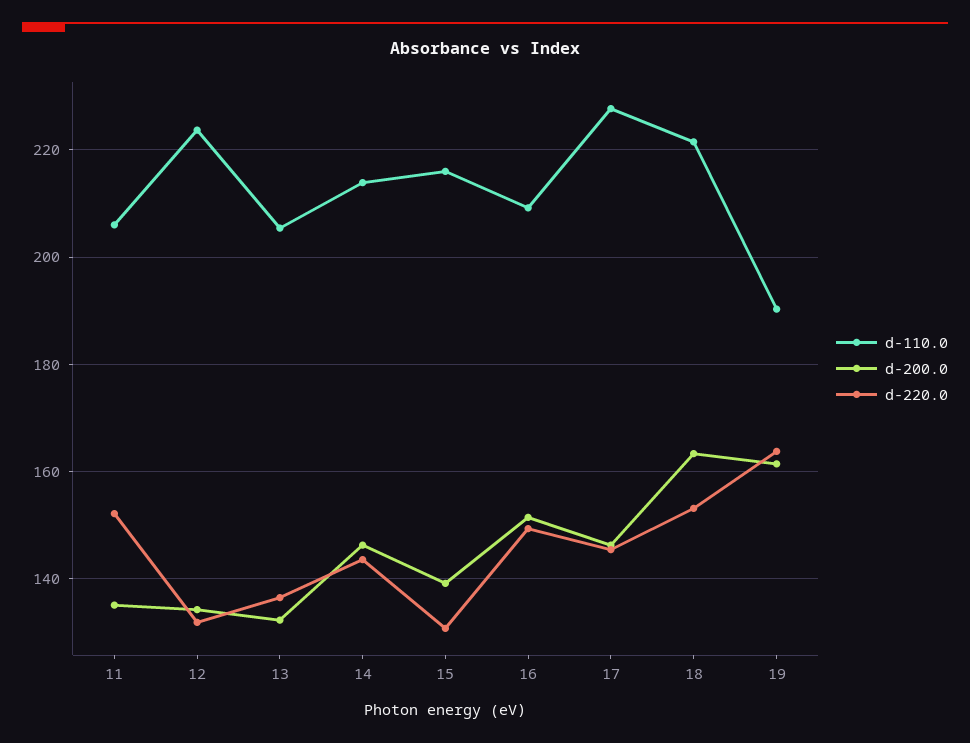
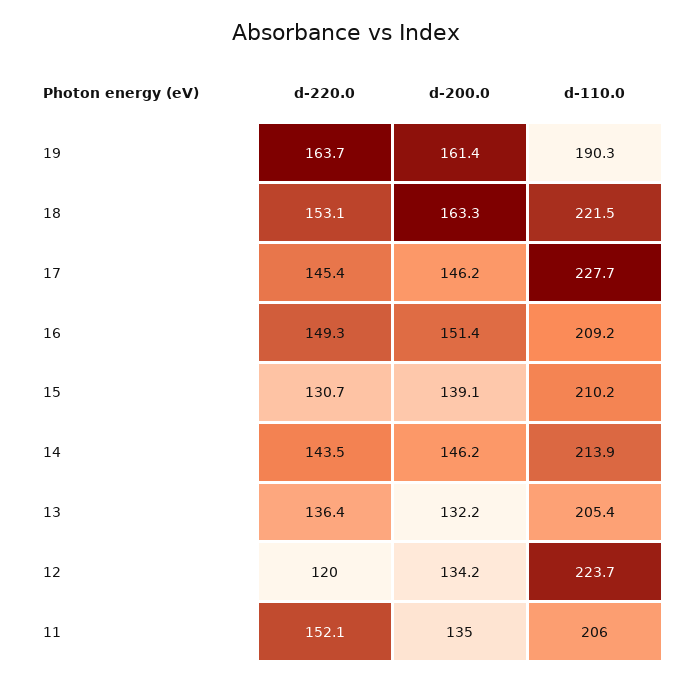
  {
    "d-110.0": {
      "11": 206,
      "12": 223.7,
      "13": 205.4,
      "14": 213.9,
-     "15": 216,
+     "15": 210.2,
      "16": 209.2,
      "17": 227.7,
      "18": 221.5,
      "19": 190.3
    },
    "d-200.0": {
      "11": 135,
      "12": 134.2,
      "13": 132.2,
      "14": 146.2,
      "15": 139.1,
      "16": 151.4,
      "17": 146.2,
      "18": 163.3,
      "19": 161.4
    },
    "d-220.0": {
      "11": 152.1,
-     "12": 132,
+     "12": 120,
      "13": 136.4,
      "14": 143.5,
      "15": 130.7,
      "16": 149.3,
      "17": 145.4,
      "18": 153.1,
      "19": 163.7
    }
  }

